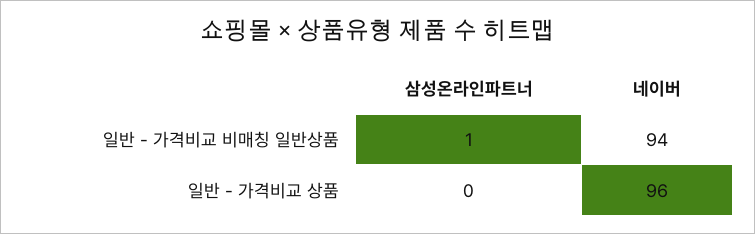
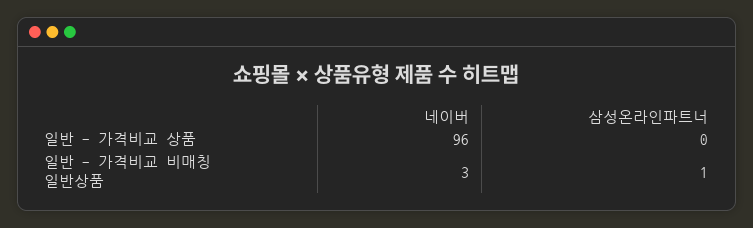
  {
    "삼성온라인파트너": {
      "일반 - 가격비교 비매칭 일반상품": 1,
      "일반 - 가격비교 상품": 0
    },
    "네이버": {
-     "일반 - 가격비교 비매칭 일반상품": 94,
+     "일반 - 가격비교 비매칭 일반상품": 3,
      "일반 - 가격비교 상품": 96
    }
  }

